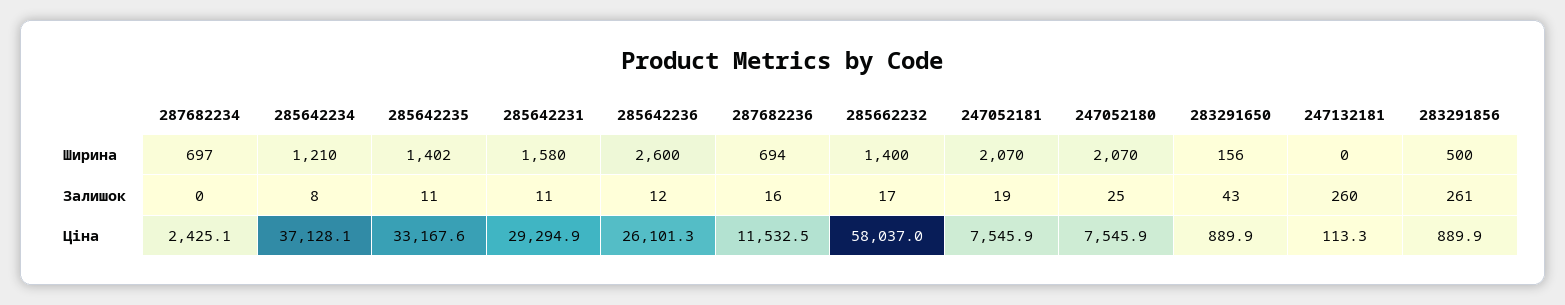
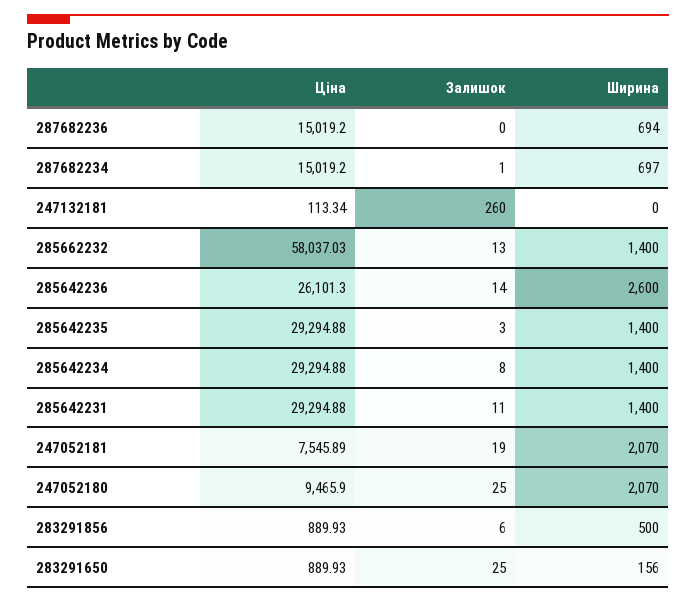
  {
    "287682234": {
      "Ширина": 697,
-     "Залишок": 0,
+     "Залишок": 1,
-     "Ціна": 2425.1
+     "Ціна": 15019.2
    },
    "285642234": {
-     "Ширина": 1210,
+     "Ширина": 1400,
      "Залишок": 8,
-     "Ціна": 37128.1
+     "Ціна": 29294.88
    },
    "285642235": {
-     "Ширина": 1402,
+     "Ширина": 1400,
-     "Залишок": 11,
+     "Залишок": 3,
-     "Ціна": 33167.6
+     "Ціна": 29294.88
    },
    "285642231": {
-     "Ширина": 1580,
+     "Ширина": 1400,
      "Залишок": 11,
      "Ціна": 29294.88
    },
    "285642236": {
      "Ширина": 2600,
-     "Залишок": 12,
+     "Залишок": 14,
      "Ціна": 26101.3
    },
    "287682236": {
      "Ширина": 694,
-     "Залишок": 16,
+     "Залишок": 0,
-     "Ціна": 11532.5
+     "Ціна": 15019.2
    },
    "285662232": {
      "Ширина": 1400,
-     "Залишок": 17,
+     "Залишок": 13,
      "Ціна": 58037.03
    },
    "247052181": {
      "Ширина": 2070,
      "Залишок": 19,
      "Ціна": 7545.89
    },
    "247052180": {
      "Ширина": 2070,
      "Залишок": 25,
-     "Ціна": 7545.9
+     "Ціна": 9465.9
    },
    "283291650": {
      "Ширина": 156,
-     "Залишок": 43,
+     "Залишок": 25,
      "Ціна": 889.93
    },
    "247132181": {
      "Ширина": 0,
      "Залишок": 260,
      "Ціна": 113.34
    },
    "283291856": {
      "Ширина": 500,
-     "Залишок": 261,
+     "Залишок": 6,
      "Ціна": 889.93
    }
  }

